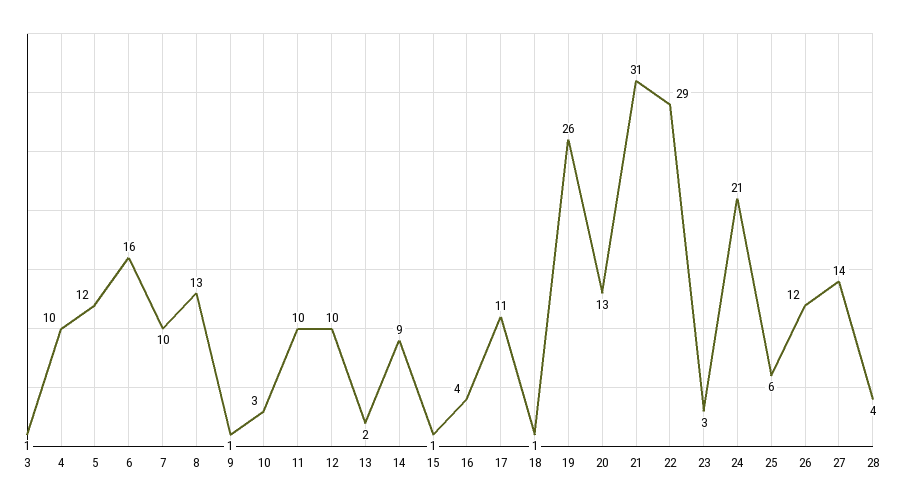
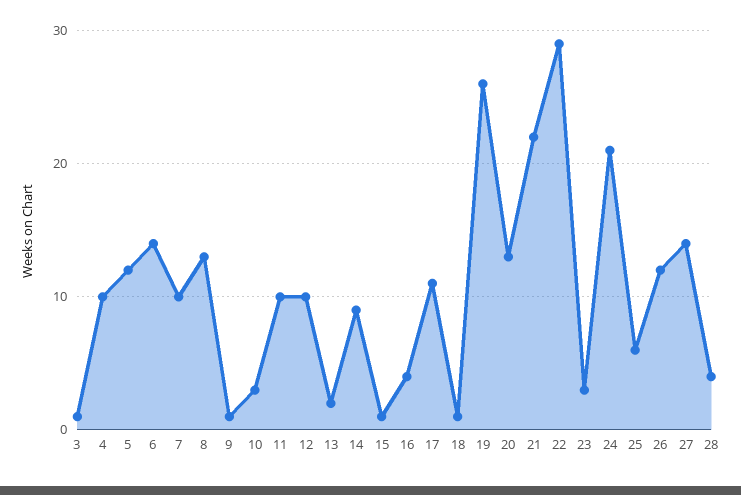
  {
    "3": 1,
    "4": 10,
    "5": 12,
-   "6": 16,
+   "6": 14,
    "7": 10,
    "8": 13,
    "9": 1,
    "10": 3,
    "11": 10,
    "12": 10,
    "13": 2,
    "14": 9,
    "15": 1,
    "16": 4,
    "17": 11,
    "18": 1,
    "19": 26,
    "20": 13,
-   "21": 31,
+   "21": 22,
    "22": 29,
    "23": 3,
    "24": 21,
    "25": 6,
    "26": 12,
    "27": 14,
    "28": 4
  }

